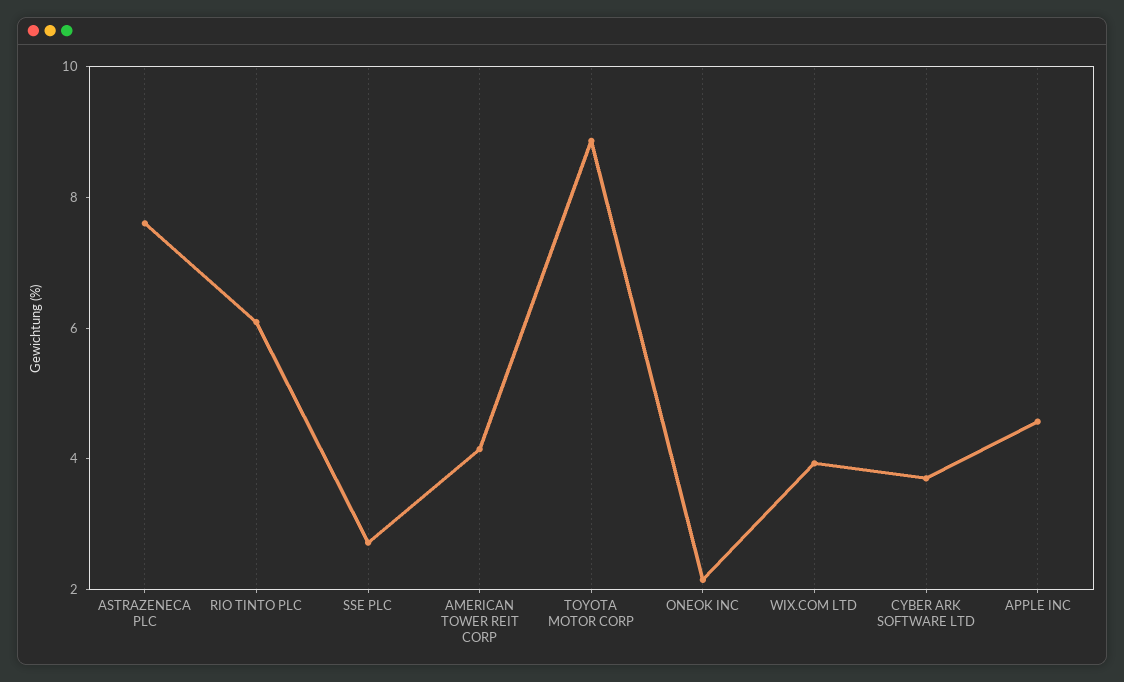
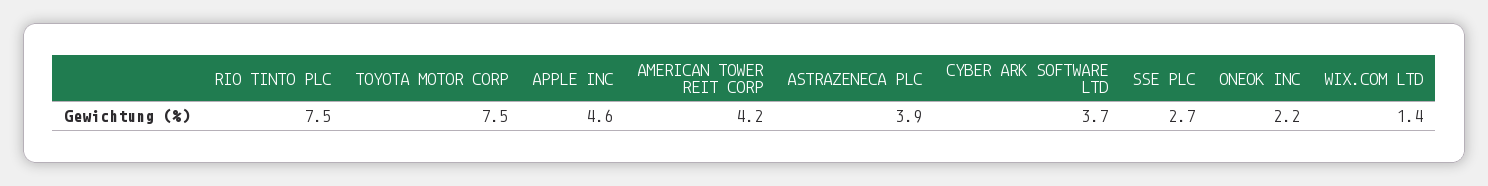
  {
-   "ASTRAZENECA PLC": 7.5,
+   "ASTRAZENECA PLC": 3.9,
-   "RIO TINTO PLC": 6,
+   "RIO TINTO PLC": 7.5,
    "SSE PLC": 2.7,
    "AMERICAN TOWER REIT CORP": 4.2,
-   "TOYOTA MOTOR CORP": 9,
+   "TOYOTA MOTOR CORP": 7.5,
    "ONEOK INC": 2.2,
-   "WIX.COM LTD": 4,
+   "WIX.COM LTD": 1.4,
    "CYBER ARK SOFTWARE LTD": 3.7,
    "APPLE INC": 4.6
  }

